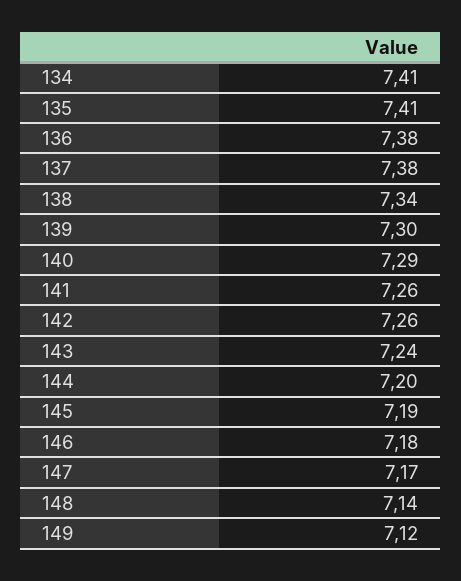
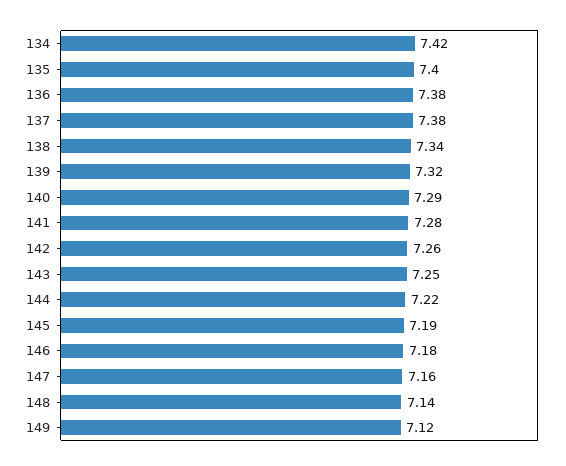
  {
-   "134": 7.41,
+   "134": 7.42,
-   "135": 7.41,
+   "135": 7.4,
    "136": 7.38,
    "137": 7.38,
    "138": 7.34,
-   "139": 7.3,
+   "139": 7.32,
    "140": 7.29,
-   "141": 7.26,
+   "141": 7.28,
    "142": 7.26,
-   "143": 7.24,
+   "143": 7.25,
-   "144": 7.2,
+   "144": 7.22,
    "145": 7.19,
    "146": 7.18,
-   "147": 7.17,
+   "147": 7.16,
    "148": 7.14,
    "149": 7.12
  }

